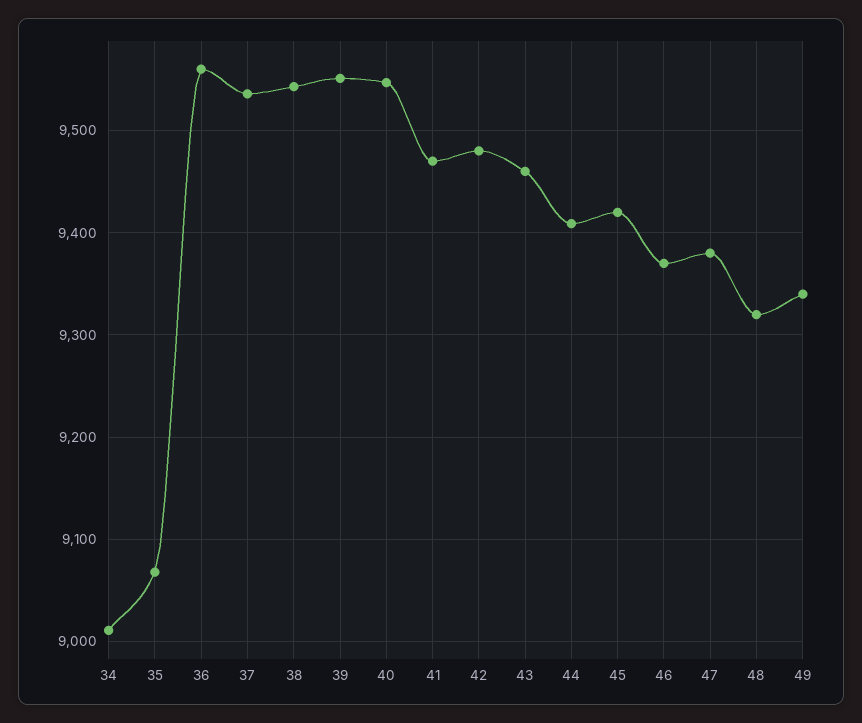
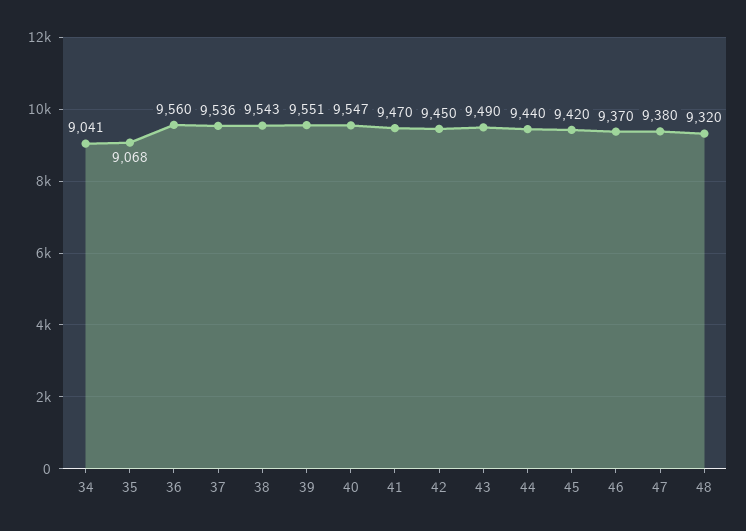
  {
-   "34": 9010,
+   "34": 9041,
    "35": 9068,
    "36": 9560,
    "37": 9536,
    "38": 9543,
    "39": 9551,
    "40": 9547,
    "41": 9470,
-   "42": 9480,
+   "42": 9450,
-   "43": 9460,
+   "43": 9490,
-   "44": 9410,
+   "44": 9440,
    "45": 9420,
    "46": 9370,
    "47": 9380,
-   "48": 9320,
+   "48": 9320
-   "49": 9340
  }

